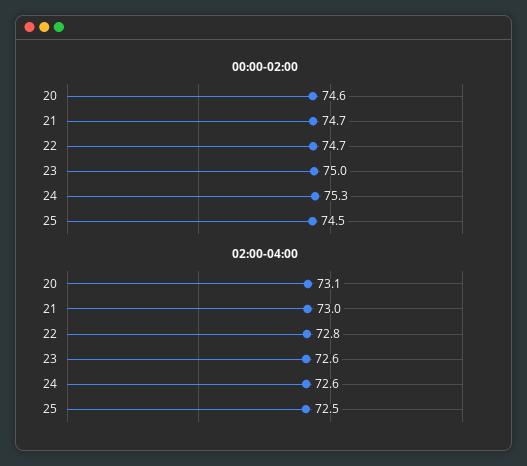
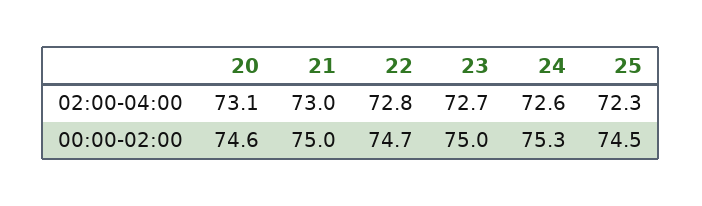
  {
    "00:00-02:00": {
      "20": 74.6,
-     "21": 74.7,
+     "21": 75,
      "22": 74.7,
      "23": 75,
      "24": 75.3,
      "25": 74.5
    },
    "02:00-04:00": {
      "20": 73.1,
      "21": 73,
      "22": 72.8,
-     "23": 72.6,
+     "23": 72.7,
      "24": 72.6,
-     "25": 72.5
+     "25": 72.3
    }
  }

